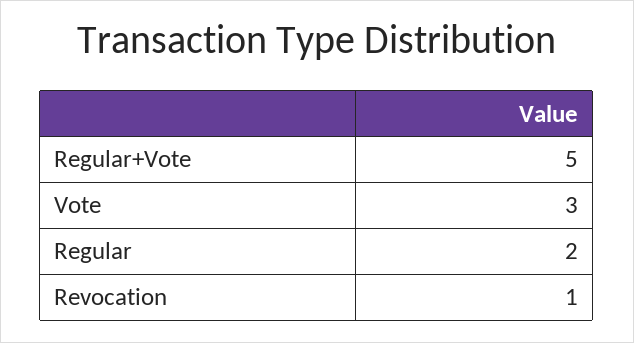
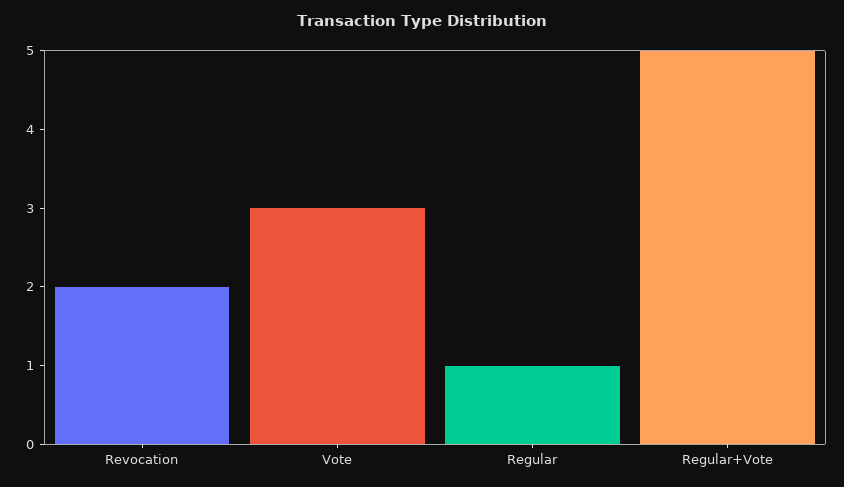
  {
    "Regular+Vote": 5,
    "Vote": 3,
-   "Regular": 2,
+   "Regular": 1,
-   "Revocation": 1
+   "Revocation": 2
  }

